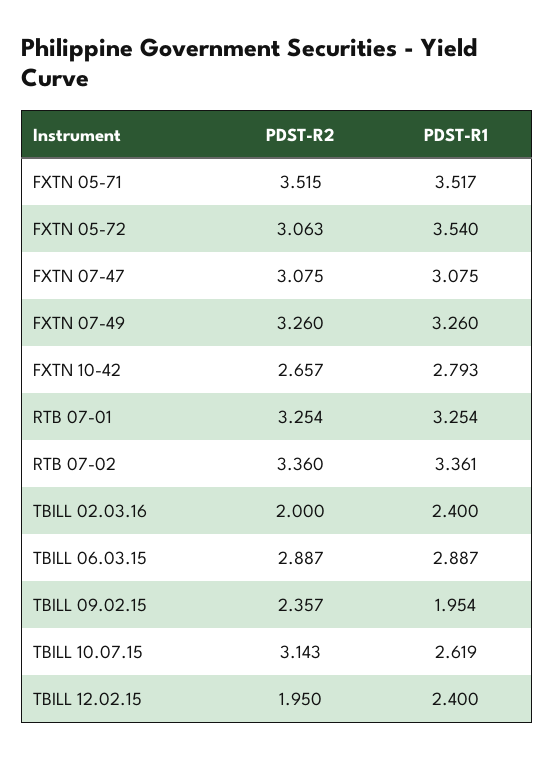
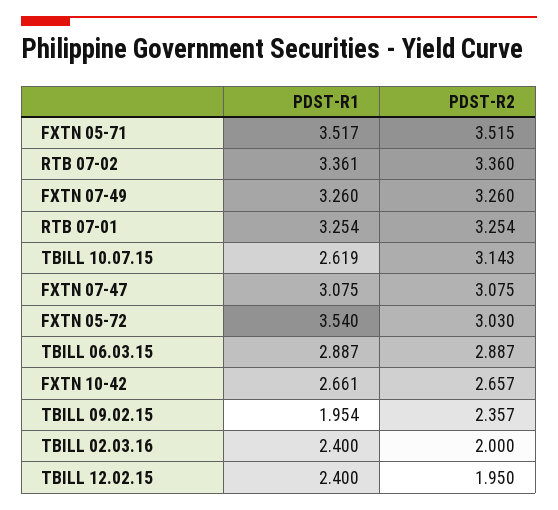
  {
    "PDST-R2": {
      "FXTN 05-71": 3.515,
-     "FXTN 05-72": 3.063,
+     "FXTN 05-72": 3.03,
      "FXTN 07-47": 3.075,
      "FXTN 07-49": 3.26,
      "FXTN 10-42": 2.657,
      "RTB 07-01": 3.254,
      "RTB 07-02": 3.36,
      "TBILL 02.03.16": 2,
      "TBILL 06.03.15": 2.887,
      "TBILL 09.02.15": 2.357,
      "TBILL 10.07.15": 3.143,
      "TBILL 12.02.15": 1.95
    },
    "PDST-R1": {
      "FXTN 05-71": 3.517,
      "FXTN 05-72": 3.54,
      "FXTN 07-47": 3.075,
      "FXTN 07-49": 3.26,
-     "FXTN 10-42": 2.793,
+     "FXTN 10-42": 2.661,
      "RTB 07-01": 3.254,
      "RTB 07-02": 3.361,
      "TBILL 02.03.16": 2.4,
      "TBILL 06.03.15": 2.887,
      "TBILL 09.02.15": 1.954,
      "TBILL 10.07.15": 2.619,
      "TBILL 12.02.15": 2.4
    }
  }

